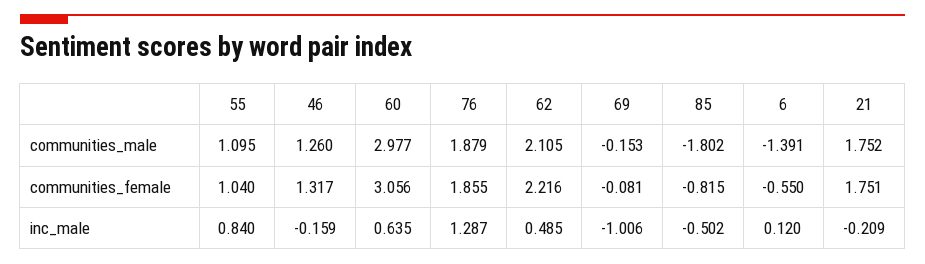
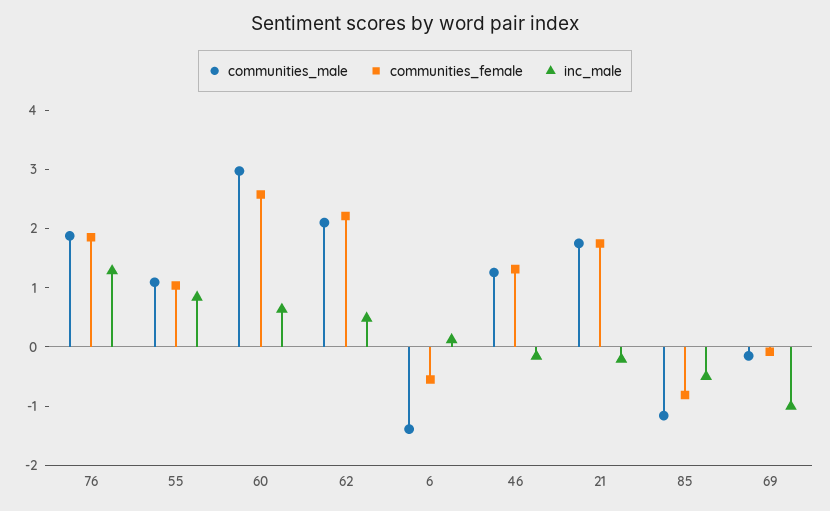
  {
    "communities_male": {
      "55": 1.095,
      "46": 1.26,
      "60": 2.977,
      "76": 1.879,
      "62": 2.105,
      "69": -0.153,
-     "85": -1.802,
+     "85": -1.2,
      "6": -1.391,
      "21": 1.752
    },
    "communities_female": {
      "55": 1.04,
      "46": 1.317,
-     "60": 3.056,
+     "60": 2.6,
      "76": 1.855,
      "62": 2.216,
      "69": -0.081,
      "85": -0.815,
      "6": -0.55,
      "21": 1.751
    },
    "inc_male": {
      "55": 0.84,
      "46": -0.159,
      "60": 0.635,
      "76": 1.287,
      "62": 0.485,
      "69": -1.006,
      "85": -0.502,
      "6": 0.12,
      "21": -0.209
    }
  }

